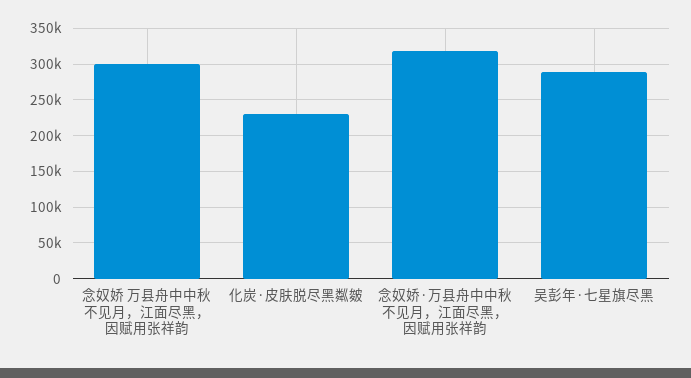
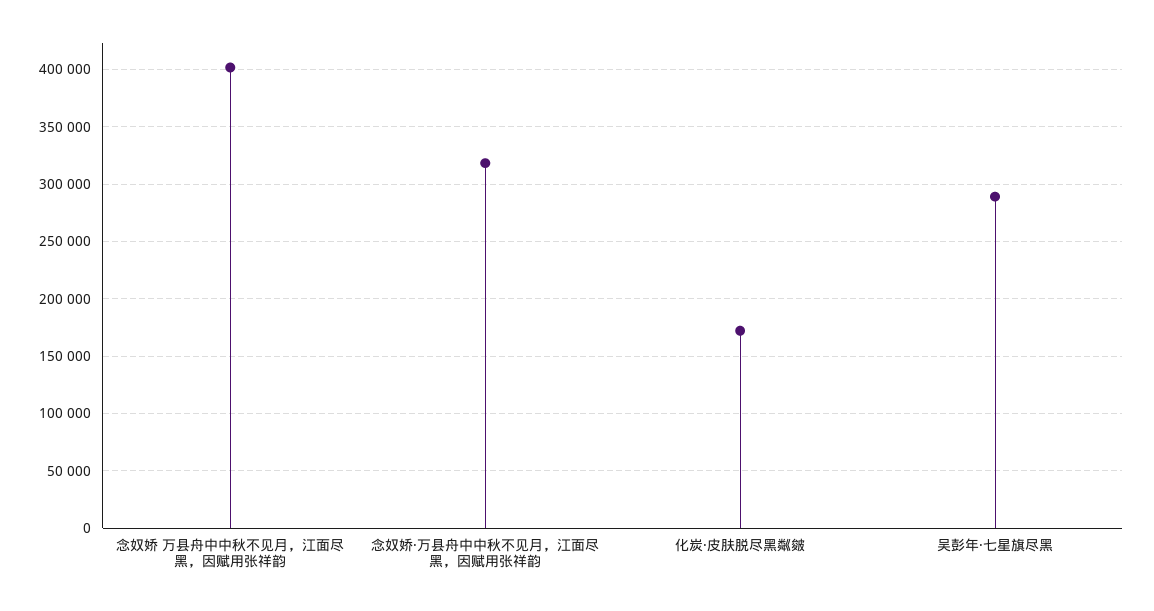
  {
-   "念奴娇 万县舟中中秋不见月，江面尽黑，因赋用张祥韵": 300000,
+   "念奴娇 万县舟中中秋不见月，江面尽黑，因赋用张祥韵": 400000,
-   "化炭·皮肤脱尽黑粼皴": 230000,
+   "化炭·皮肤脱尽黑粼皴": 170000,
    "念奴娇·万县舟中中秋不见月，江面尽黑，因赋用张祥韵": 320000,
    "吴彭年·七星旗尽黑": 290000
  }

